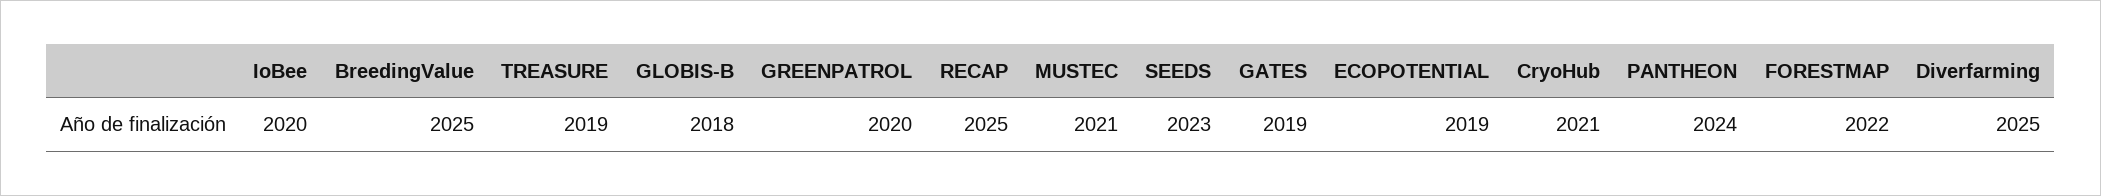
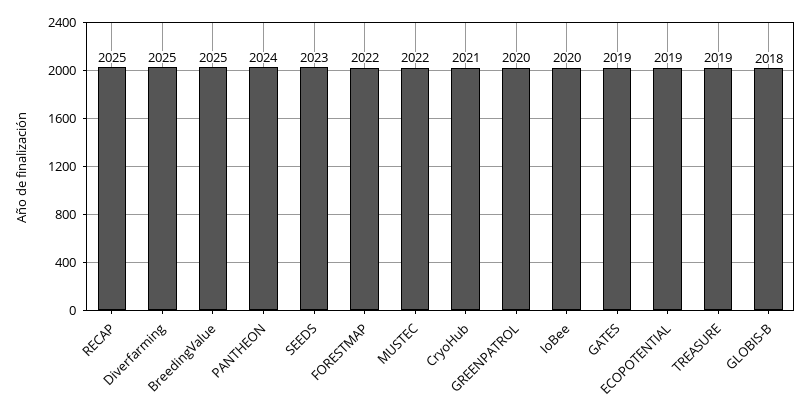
  {
    "IoBee": 2020,
    "BreedingValue": 2025,
    "TREASURE": 2019,
    "GLOBIS-B": 2018,
    "GREENPATROL": 2020,
    "RECAP": 2025,
-   "MUSTEC": 2021,
+   "MUSTEC": 2022,
    "SEEDS": 2023,
    "GATES": 2019,
    "ECOPOTENTIAL": 2019,
    "CryoHub": 2021,
    "PANTHEON": 2024,
    "FORESTMAP": 2022,
    "Diverfarming": 2025
  }

